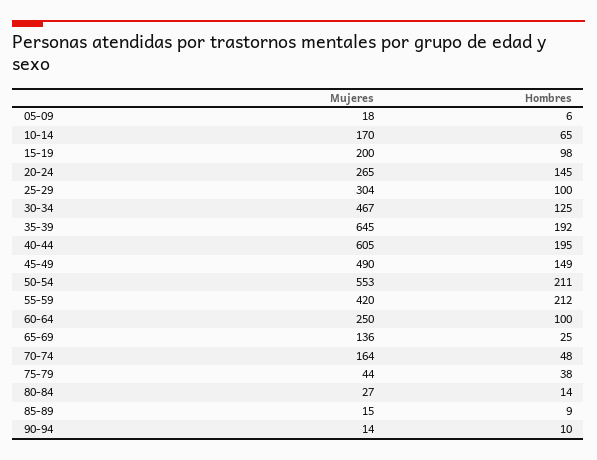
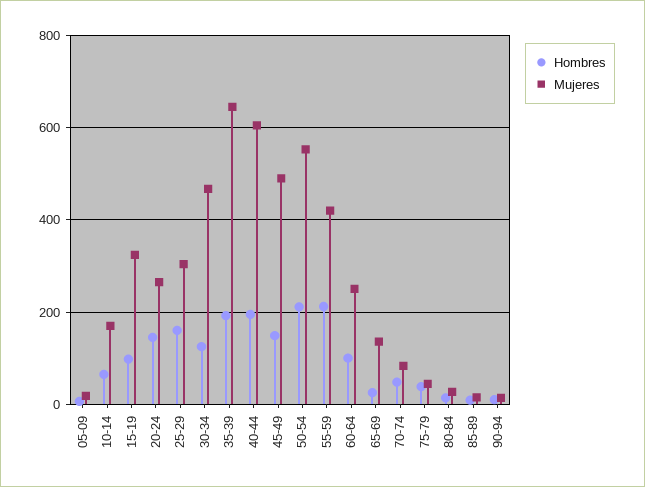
  {
    "Mujeres": {
      "05-09": 18,
      "10-14": 170,
-     "15-19": 200,
+     "15-19": 320,
      "20-24": 265,
      "25-29": 304,
      "30-34": 467,
      "35-39": 645,
      "40-44": 605,
      "45-49": 490,
      "50-54": 553,
      "55-59": 420,
      "60-64": 250,
      "65-69": 136,
-     "70-74": 164,
+     "70-74": 80,
      "75-79": 44,
      "80-84": 27,
      "85-89": 15,
      "90-94": 14
    },
    "Hombres": {
      "05-09": 6,
      "10-14": 65,
      "15-19": 98,
      "20-24": 145,
-     "25-29": 100,
+     "25-29": 160,
      "30-34": 125,
      "35-39": 192,
      "40-44": 195,
      "45-49": 149,
      "50-54": 211,
      "55-59": 212,
      "60-64": 100,
      "65-69": 25,
      "70-74": 48,
      "75-79": 38,
      "80-84": 14,
      "85-89": 9,
      "90-94": 10
    }
  }

